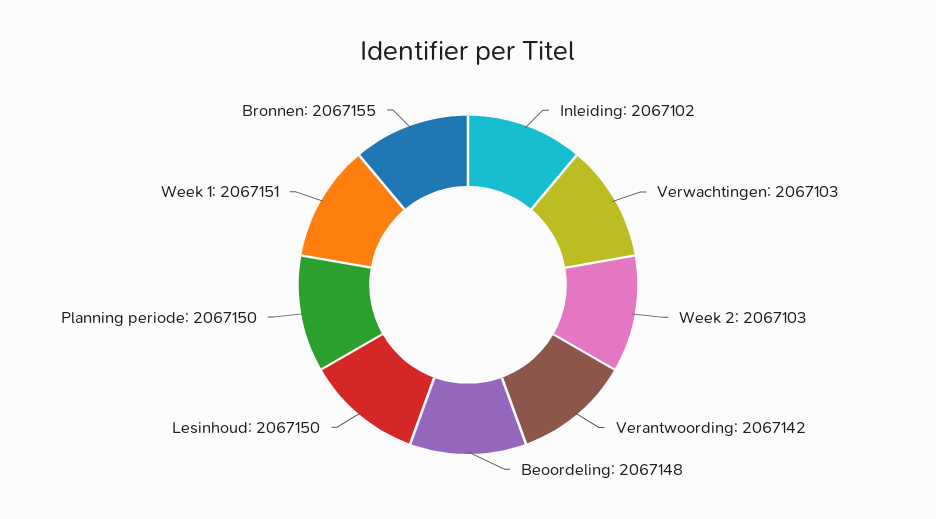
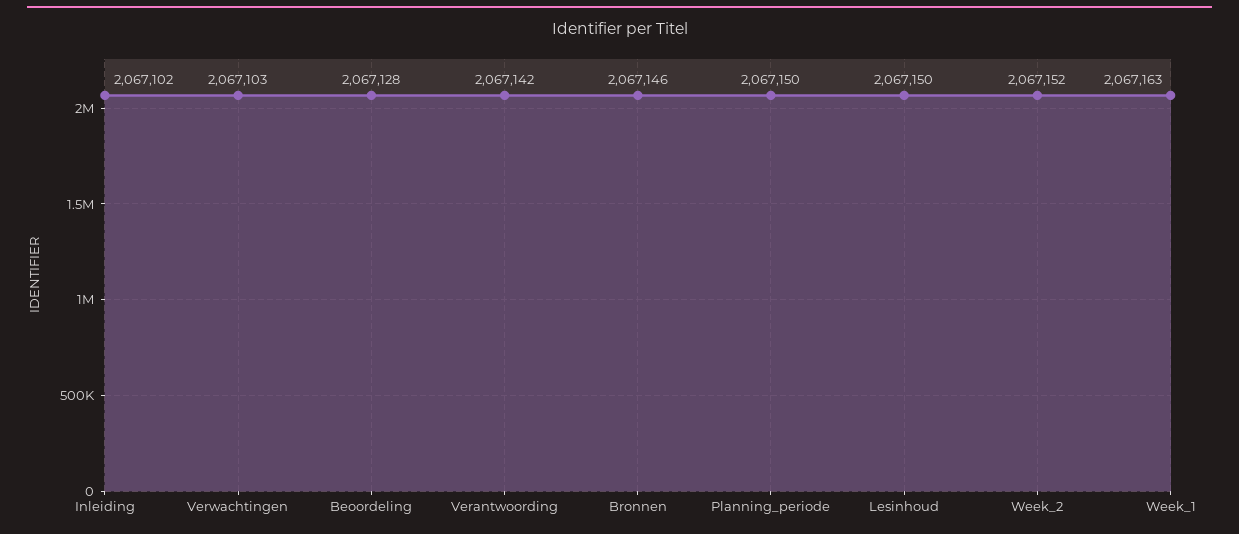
  {
    "Inleiding": 2067102,
    "Verwachtingen": 2067103,
-   "Week 2": 2067103,
+   "Week 2": 2067152,
    "Verantwoording": 2067142,
-   "Beoordeling": 2067148,
+   "Beoordeling": 2067128,
    "Lesinhoud": 2067150,
    "Planning periode": 2067150,
-   "Week 1": 2067151,
+   "Week 1": 2067163,
-   "Bronnen": 2067155
+   "Bronnen": 2067146
  }

